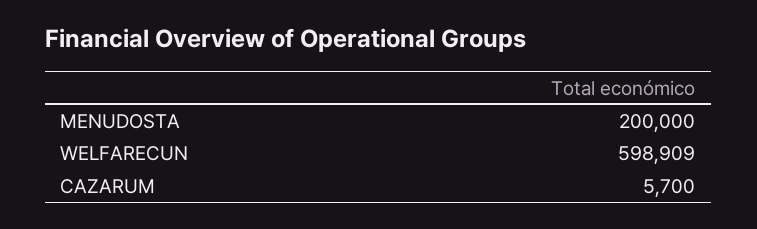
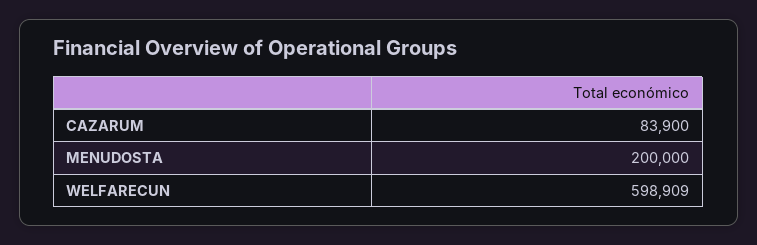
  {
    "MENUDOSTA": 200000,
    "WELFARECUN": 598909,
-   "CAZARUM": 5700
+   "CAZARUM": 83900
  }

